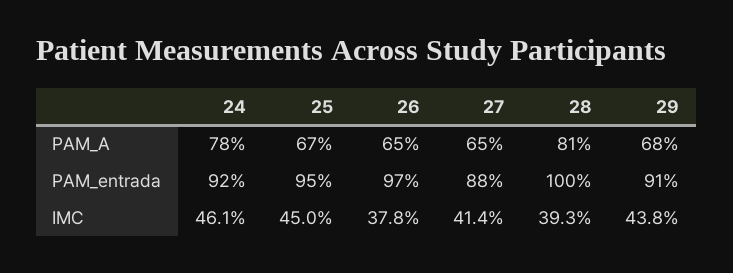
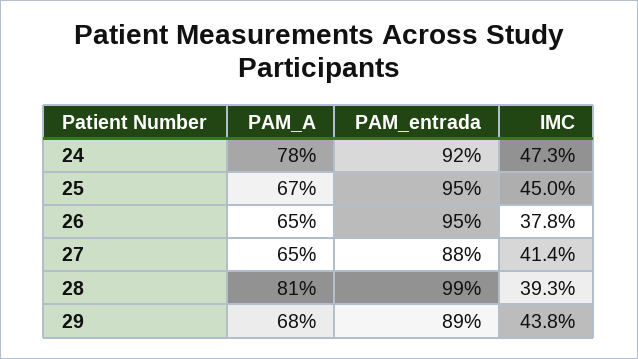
  {
    "24": {
      "PAM_A": 78,
      "PAM_entrada": 92,
-     "IMC": 46.1
+     "IMC": 47.3
    },
    "25": {
      "PAM_A": 67,
      "PAM_entrada": 95,
      "IMC": 45
    },
    "26": {
      "PAM_A": 65,
-     "PAM_entrada": 97,
+     "PAM_entrada": 95,
      "IMC": 37.8
    },
    "27": {
      "PAM_A": 65,
      "PAM_entrada": 88,
      "IMC": 41.4
    },
    "28": {
      "PAM_A": 81,
-     "PAM_entrada": 100,
+     "PAM_entrada": 99,
      "IMC": 39.3
    },
    "29": {
      "PAM_A": 68,
-     "PAM_entrada": 91,
+     "PAM_entrada": 89,
      "IMC": 43.8
    }
  }

